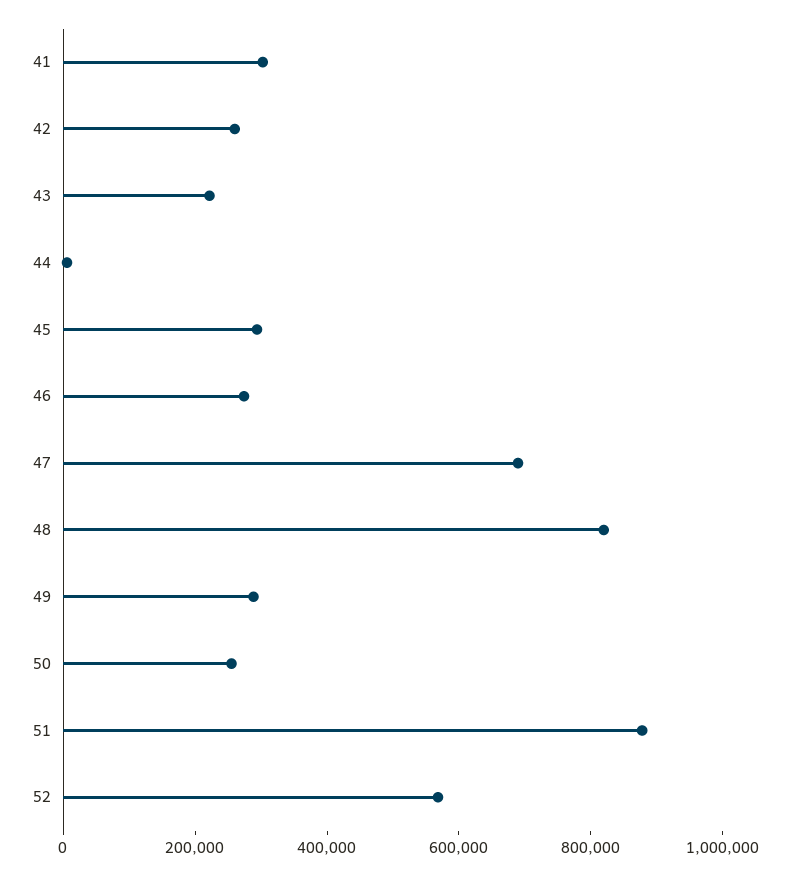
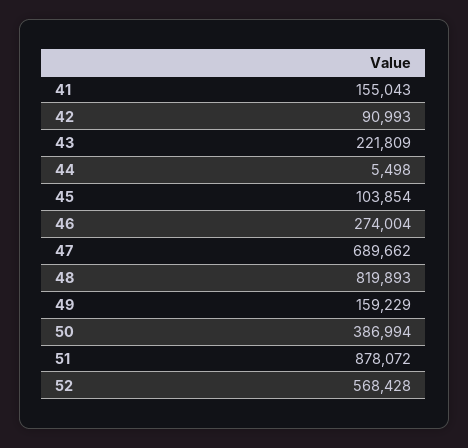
  {
-   "41": 300000,
+   "41": 155043,
-   "42": 250000,
+   "42": 90993,
    "43": 221809,
    "44": 5498,
-   "45": 300000,
+   "45": 103854,
    "46": 274004,
    "47": 689662,
    "48": 819893,
-   "49": 300000,
+   "49": 159229,
-   "50": 250000,
+   "50": 386994,
    "51": 878072,
    "52": 568428
  }

